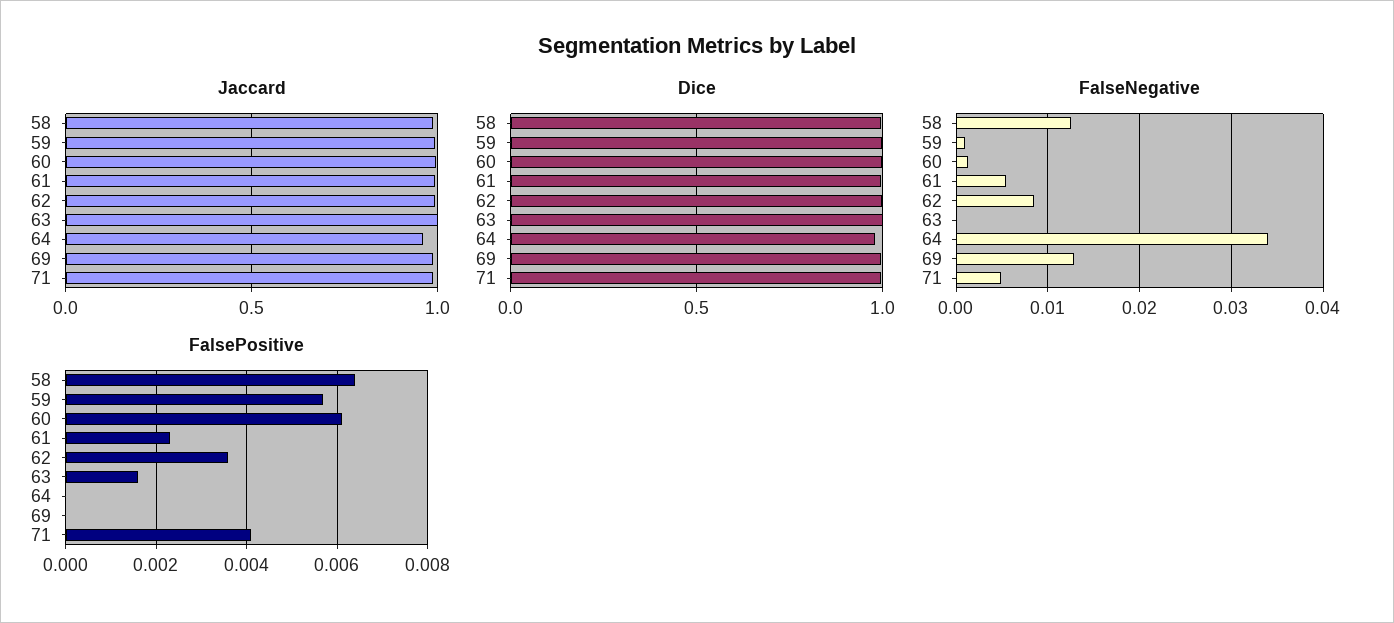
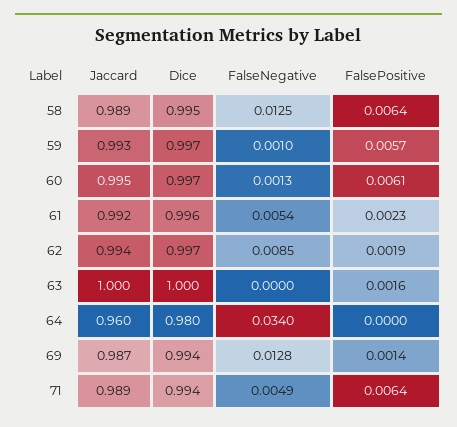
  {
    "Jaccard": {
      "58": 0.989,
      "59": 0.993,
      "60": 0.995,
      "61": 0.992,
      "62": 0.994,
      "63": 1,
      "64": 0.96,
      "69": 0.987,
      "71": 0.989
    },
    "Dice": {
      "58": 0.995,
      "59": 0.997,
      "60": 0.997,
      "61": 0.996,
      "62": 0.997,
      "63": 1,
      "64": 0.98,
      "69": 0.994,
      "71": 0.994
    },
    "FalseNegative": {
      "58": 0.0125,
      "59": 0.001,
      "60": 0.0013,
      "61": 0.0054,
      "62": 0.0085,
      "63": 0,
      "64": 0.034,
      "69": 0.0128,
      "71": 0.0049
    },
    "FalsePositive": {
      "58": 0.0064,
      "59": 0.0057,
      "60": 0.0061,
      "61": 0.0023,
-     "62": 0.0035,
+     "62": 0.0019,
      "63": 0.0016,
      "64": 0,
-     "69": 0,
+     "69": 0.0014,
-     "71": 0.004
+     "71": 0.0064
    }
  }

